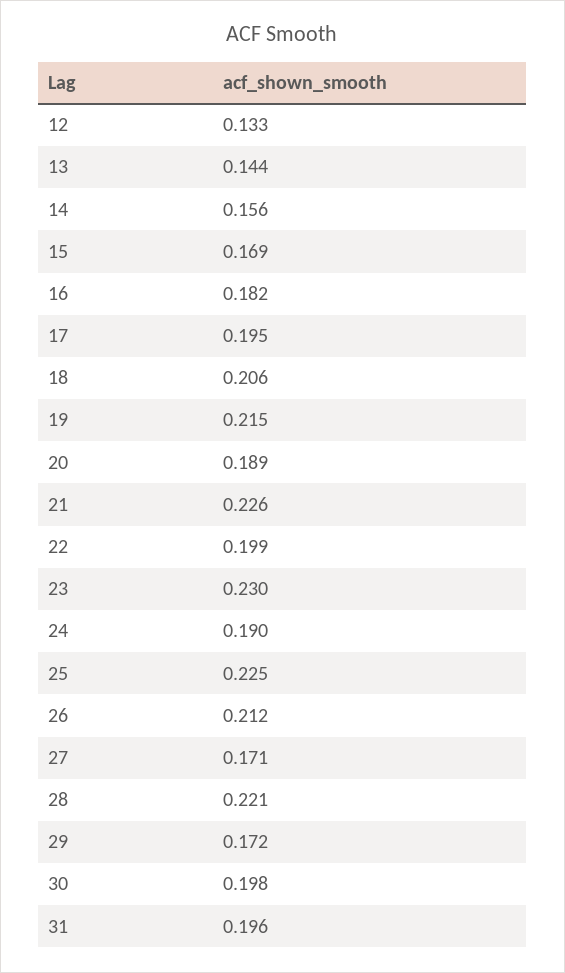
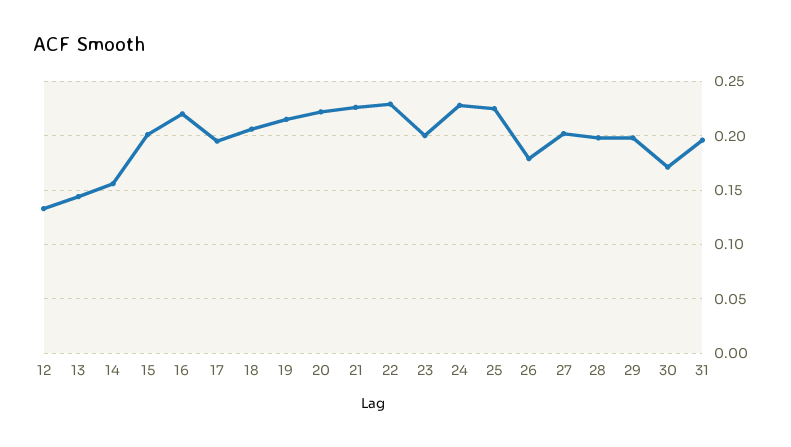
  {
    "12": 0.133,
    "13": 0.144,
    "14": 0.156,
-   "15": 0.169,
+   "15": 0.2,
-   "16": 0.182,
+   "16": 0.22,
    "17": 0.195,
    "18": 0.206,
    "19": 0.215,
-   "20": 0.189,
+   "20": 0.22,
    "21": 0.226,
-   "22": 0.199,
+   "22": 0.23,
-   "23": 0.23,
+   "23": 0.2,
-   "24": 0.19,
+   "24": 0.23,
    "25": 0.225,
-   "26": 0.212,
+   "26": 0.18,
-   "27": 0.171,
+   "27": 0.2,
-   "28": 0.221,
+   "28": 0.2,
-   "29": 0.172,
+   "29": 0.2,
-   "30": 0.198,
+   "30": 0.17,
    "31": 0.196
  }

